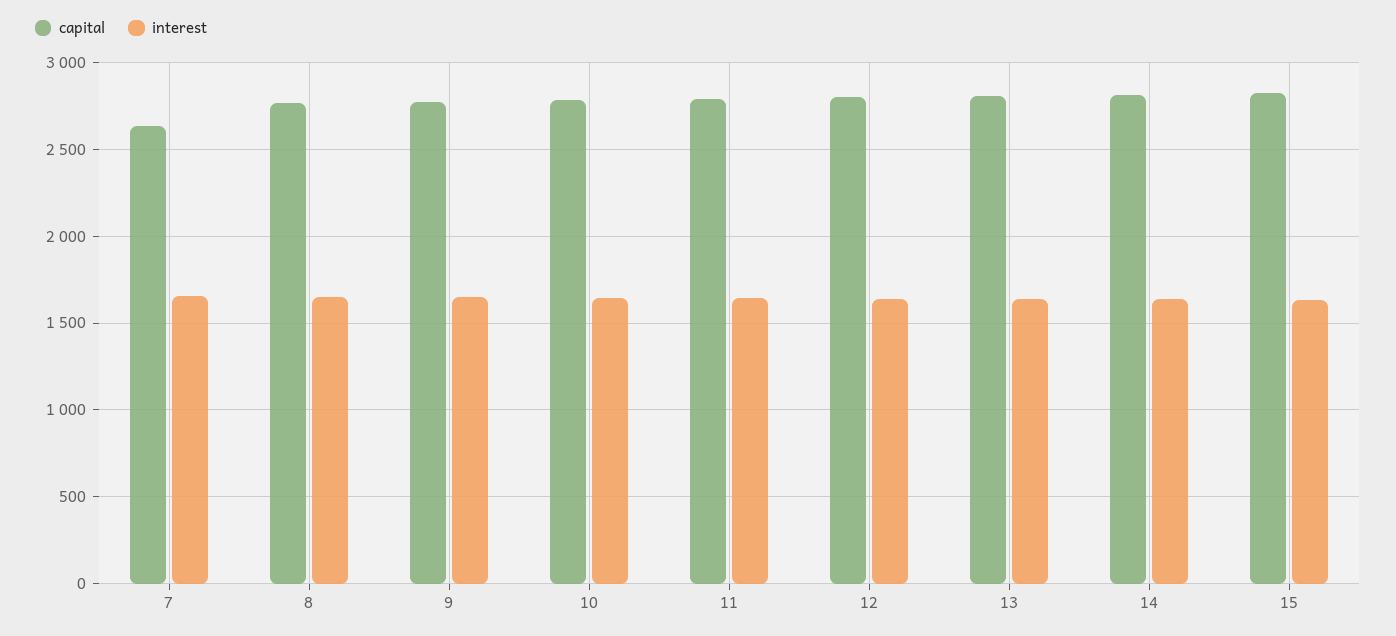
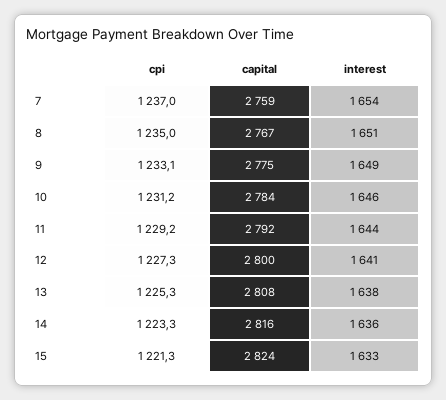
  {
    "capital": {
-     "7": 2650,
+     "7": 2759,
      "8": 2767,
      "9": 2775,
      "10": 2784,
      "11": 2792,
      "12": 2800,
      "13": 2808,
      "14": 2816,
      "15": 2824
    },
    "interest": {
      "7": 1654,
      "8": 1651,
      "9": 1649,
      "10": 1646,
      "11": 1644,
      "12": 1641,
      "13": 1638,
      "14": 1636,
      "15": 1633
-   }
+   },
+   "cpi": {
+     "7": 1237,
+     "8": 1235,
+     "9": 1233.1,
+     "10": 1231.2,
+     "11": 1229.2,
+     "12": 1227.3,
+     "13": 1225.3,
+     "14": 1223.3,
+     "15": 1221.3
+   }
  }

